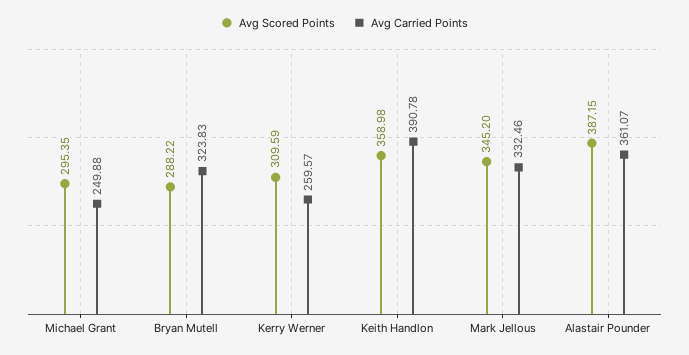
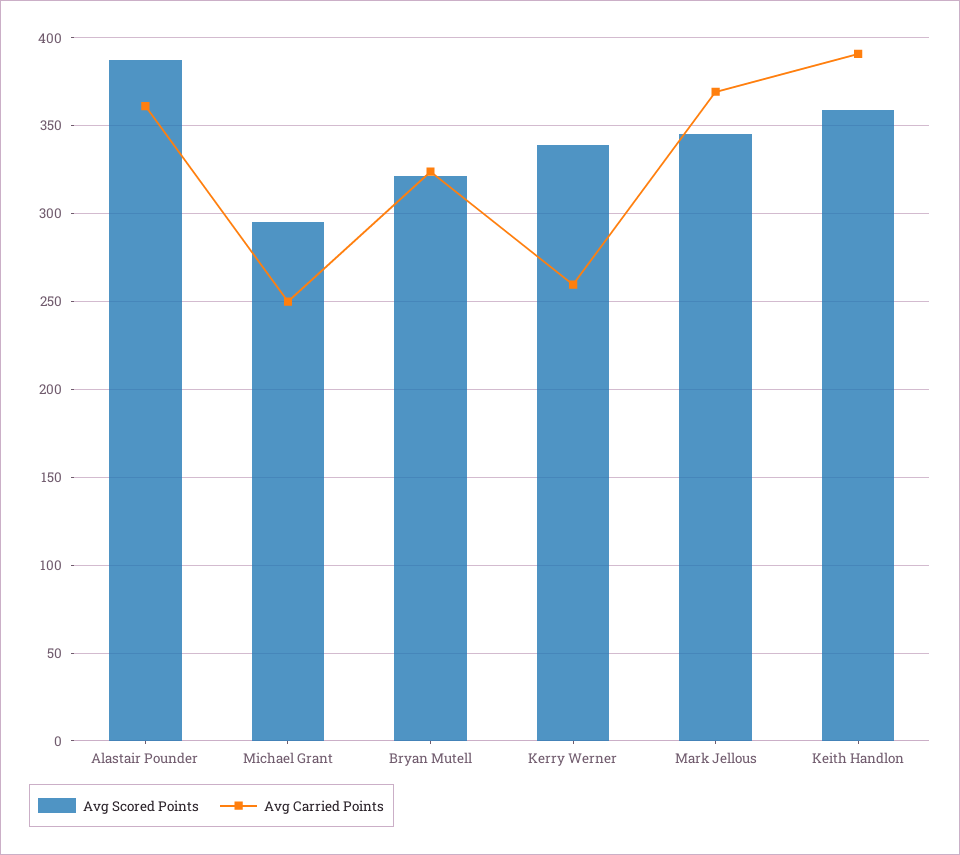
  {
    "Avg Scored Points": {
      "Michael Grant": 295.35,
-     "Bryan Mutell": 288.22,
+     "Bryan Mutell": 320,
-     "Kerry Werner": 309.59,
+     "Kerry Werner": 340,
      "Keith Handlon": 358.98,
      "Mark Jellous": 345.2,
      "Alastair Pounder": 387.15
    },
    "Avg Carried Points": {
      "Michael Grant": 249.88,
      "Bryan Mutell": 323.83,
      "Kerry Werner": 259.57,
      "Keith Handlon": 390.78,
-     "Mark Jellous": 332.46,
+     "Mark Jellous": 370,
      "Alastair Pounder": 361.07
    }
  }

